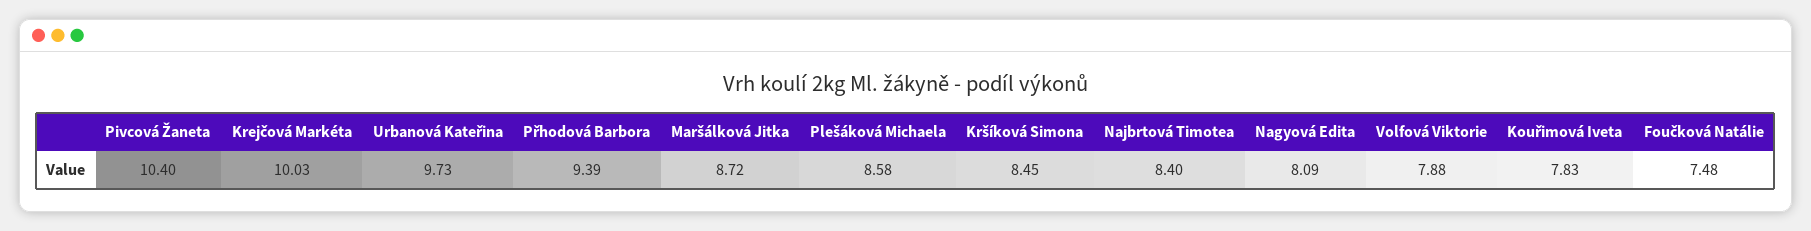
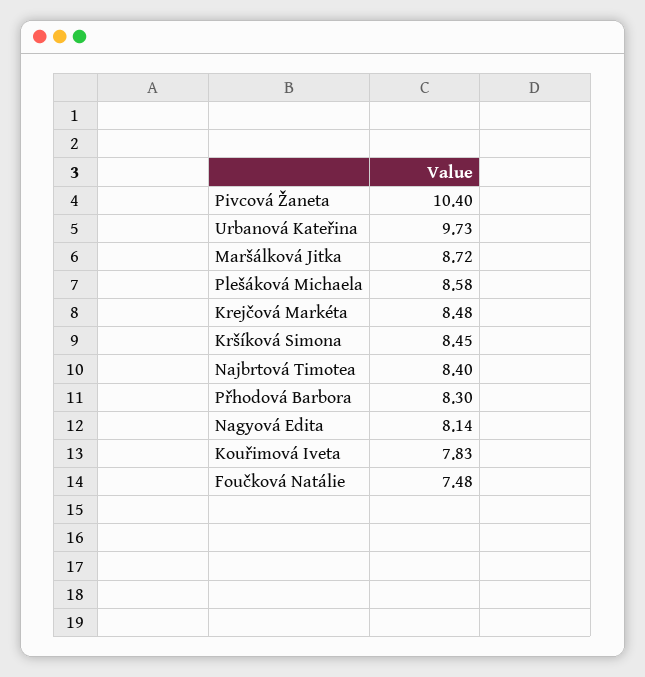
  {
    "Pivcová Žaneta": 10.4,
-   "Krejčová Markéta": 10.03,
+   "Krejčová Markéta": 8.48,
    "Urbanová Kateřina": 9.73,
-   "Přhodová Barbora": 9.39,
+   "Přhodová Barbora": 8.3,
    "Maršálková Jitka": 8.72,
    "Plešáková Michaela": 8.58,
    "Kršíková Simona": 8.45,
    "Najbrtová Timotea": 8.4,
-   "Nagyová Edita": 8.09,
+   "Nagyová Edita": 8.14,
-   "Volfová Viktorie": 7.88,
    "Kouřimová Iveta": 7.83,
    "Foučková Natálie": 7.48
  }

